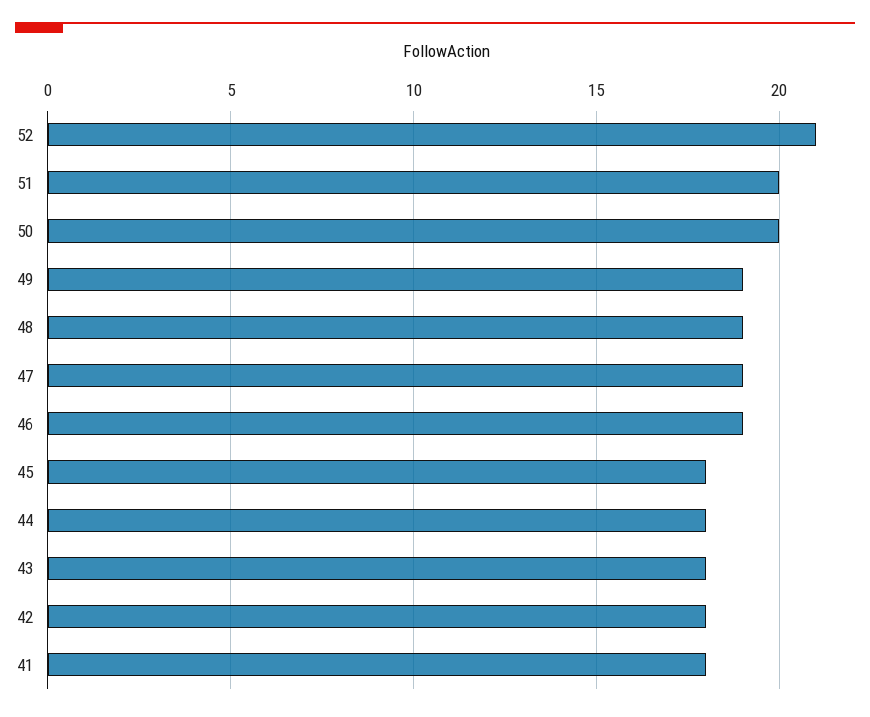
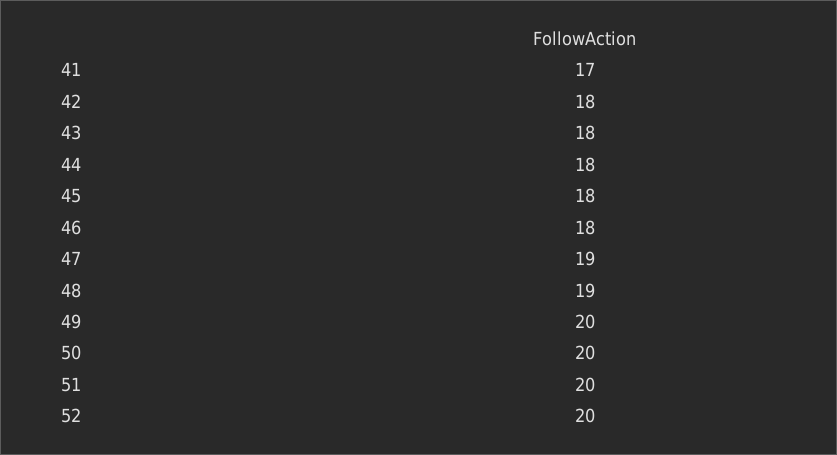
  {
-   "52": 21,
+   "52": 20,
    "51": 20,
    "50": 20,
-   "49": 19,
+   "49": 20,
    "48": 19,
    "47": 19,
-   "46": 19,
+   "46": 18,
    "45": 18,
    "44": 18,
    "43": 18,
    "42": 18,
-   "41": 18
+   "41": 17
  }

